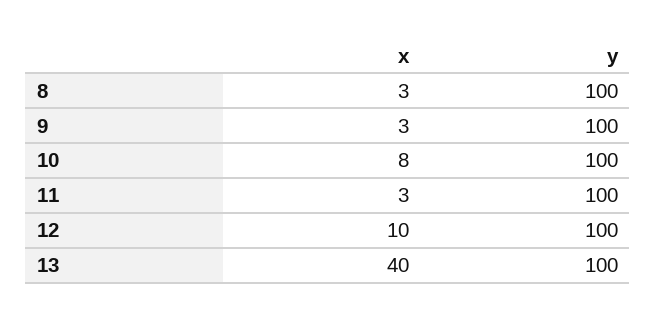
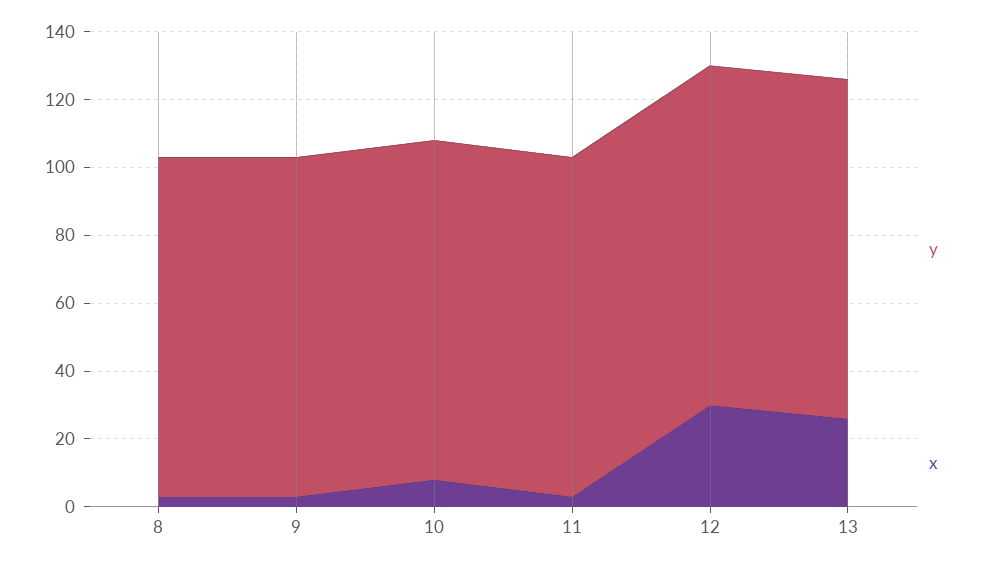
  {
    "x": {
      "8": 3,
      "9": 3,
      "10": 8,
      "11": 3,
-     "12": 10,
+     "12": 30,
-     "13": 40
+     "13": 25
    },
    "y": {
      "8": 100,
      "9": 100,
      "10": 100,
      "11": 100,
      "12": 100,
      "13": 100
    }
  }

